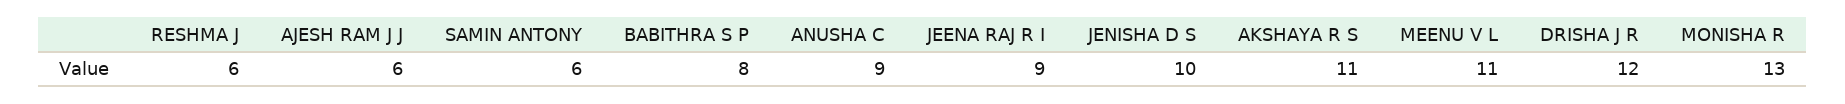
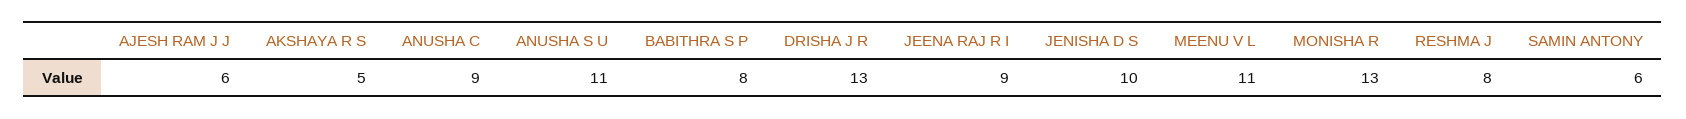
  {
-   "RESHMA J": 6,
+   "RESHMA J": 8,
    "AJESH RAM J J": 6,
    "SAMIN ANTONY": 6,
    "BABITHRA S P": 8,
    "ANUSHA C": 9,
    "JEENA RAJ R I": 9,
    "JENISHA D S": 10,
-   "AKSHAYA R S": 11,
+   "AKSHAYA R S": 5,
    "MEENU V L": 11,
-   "DRISHA J R": 12,
+   "DRISHA J R": 13,
-   "MONISHA R": 13
+   "MONISHA R": 13,
+   "ANUSHA S U": 11
  }

